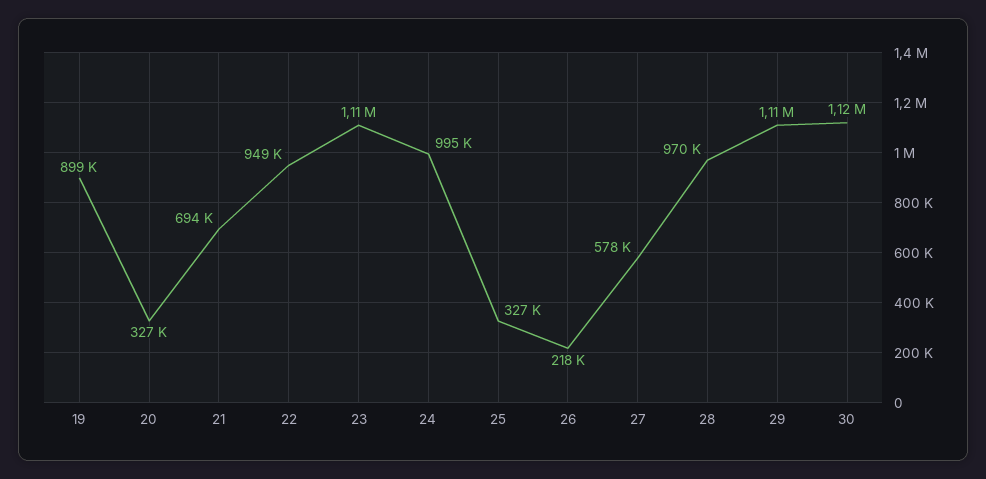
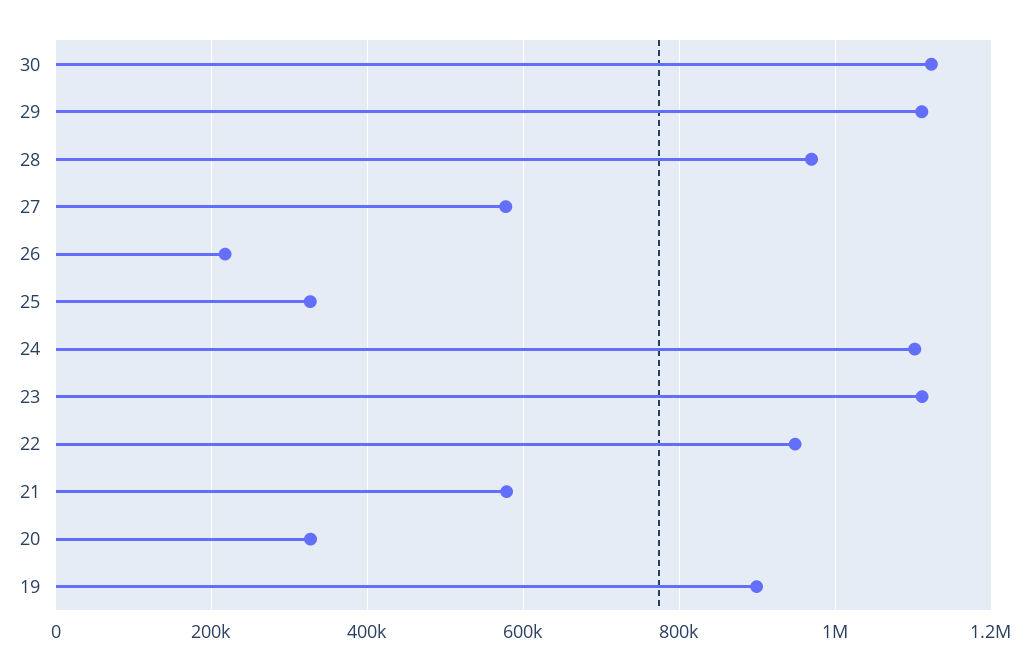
  {
    "19": 899000,
    "20": 327000,
-   "21": 694000,
+   "21": 580000,
    "22": 949000,
    "23": 1110000,
-   "24": 995000,
+   "24": 1100000,
    "25": 327000,
    "26": 218000,
    "27": 578000,
    "28": 970000,
    "29": 1110000,
    "30": 1120000
  }

